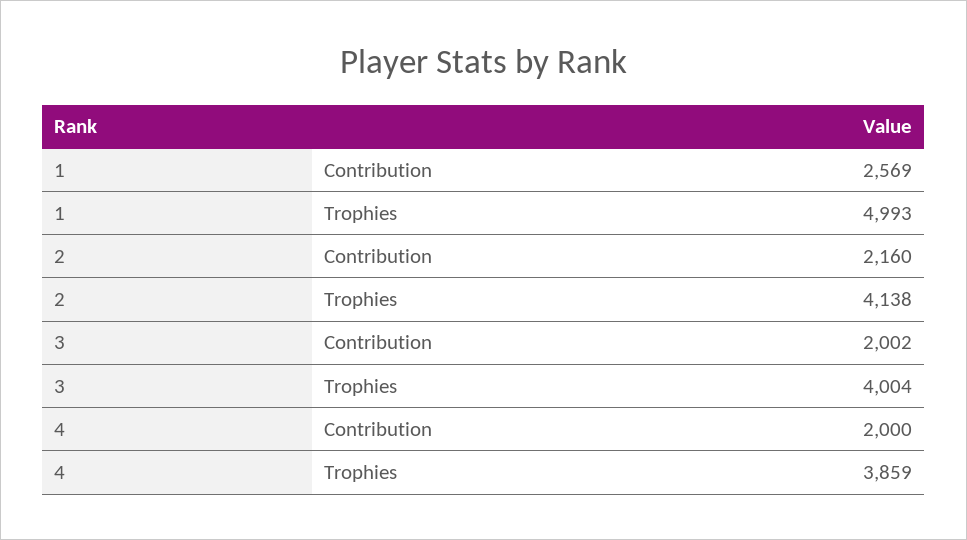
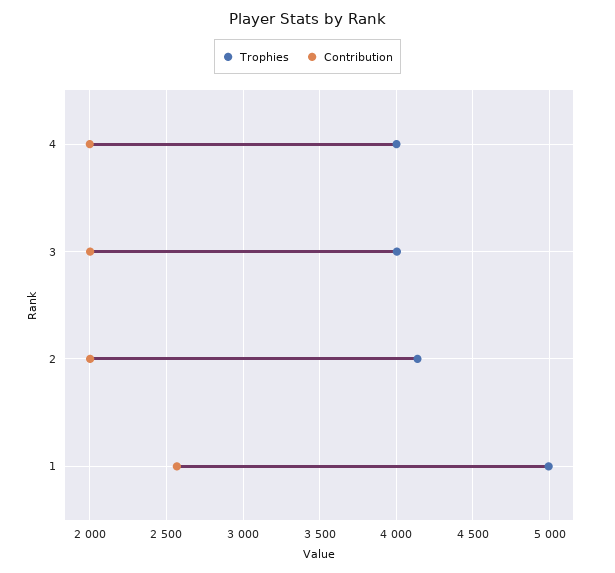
  {
    "Contribution": {
      "1": 2569,
-     "2": 2160,
+     "2": 2000,
      "3": 2002,
      "4": 2000
    },
    "Trophies": {
      "1": 4993,
      "2": 4138,
      "3": 4004,
-     "4": 3859
+     "4": 4000
    }
  }

